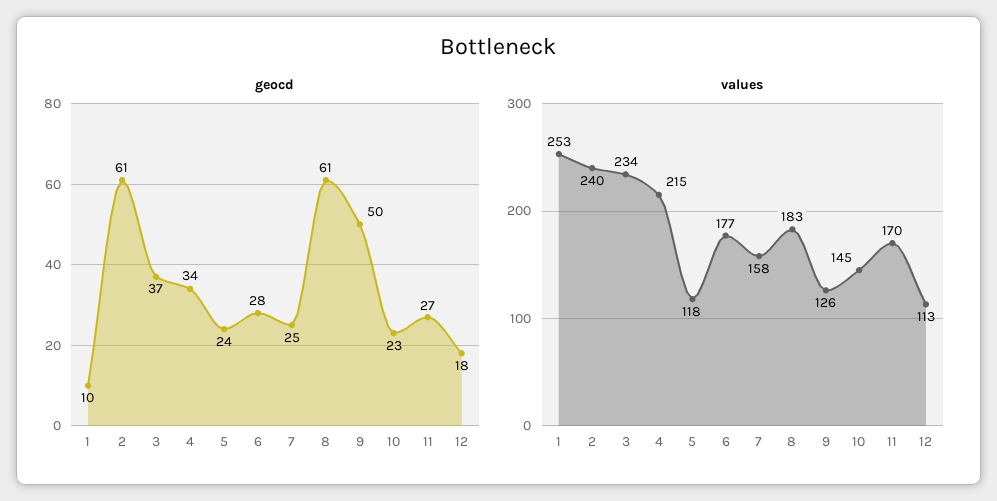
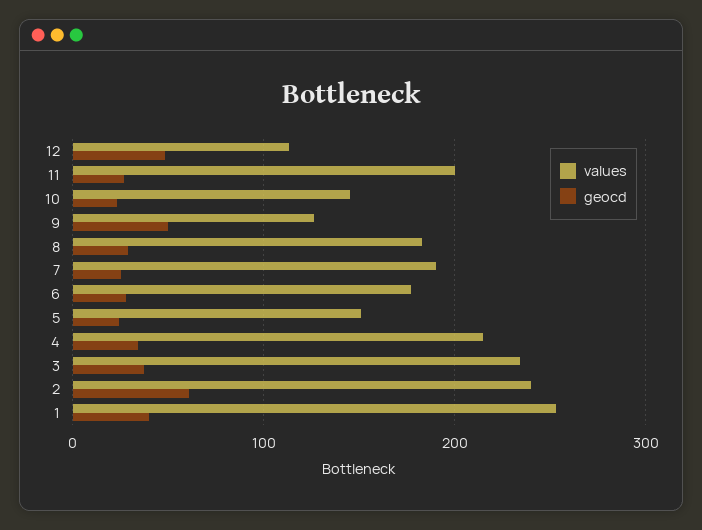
  {
    "geocd": {
-     "1": 10,
+     "1": 40,
      "2": 61,
      "3": 37,
      "4": 34,
      "5": 24,
      "6": 28,
      "7": 25,
-     "8": 61,
+     "8": 30,
      "9": 50,
      "10": 23,
      "11": 27,
-     "12": 18
+     "12": 50
    },
    "values": {
      "1": 253,
      "2": 240,
      "3": 234,
      "4": 215,
-     "5": 118,
+     "5": 150,
      "6": 177,
-     "7": 158,
+     "7": 190,
      "8": 183,
      "9": 126,
      "10": 145,
-     "11": 170,
+     "11": 200,
      "12": 113
    }
  }

